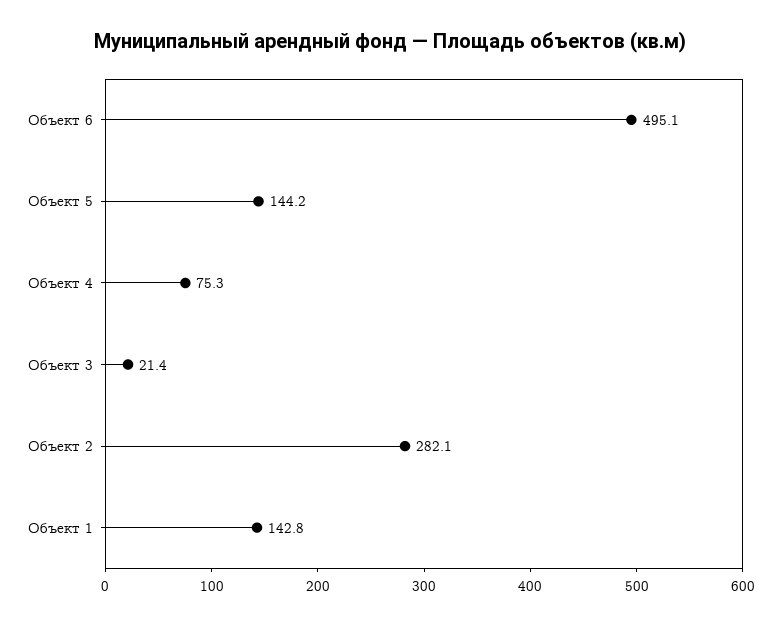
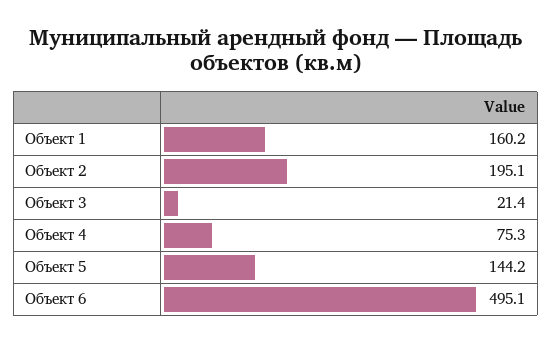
  {
    "Объект 6": 495.1,
    "Объект 5": 144.2,
    "Объект 4": 75.3,
    "Объект 3": 21.4,
-   "Объект 2": 282.1,
+   "Объект 2": 195.1,
-   "Объект 1": 142.8
+   "Объект 1": 160.2
  }

